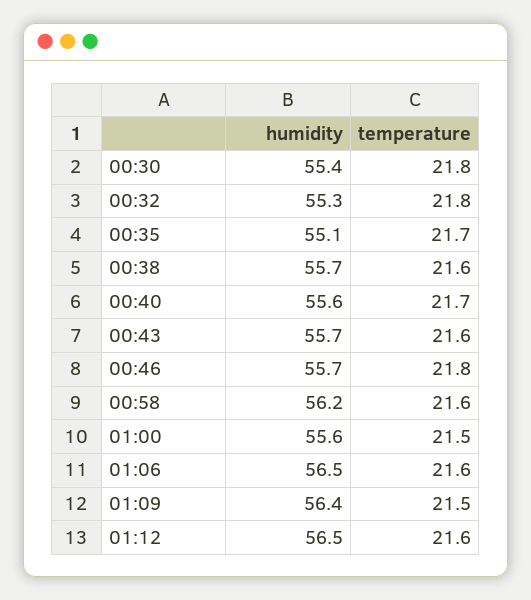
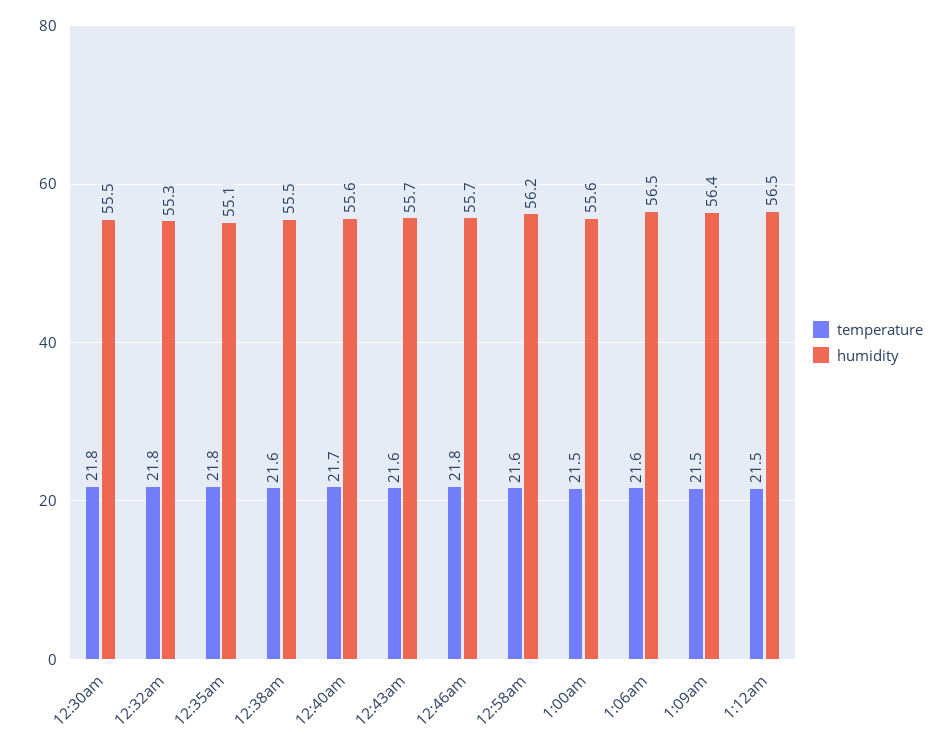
  {
    "humidity": {
-     "00:30": 55.4,
+     "00:30": 55.5,
      "00:32": 55.3,
      "00:35": 55.1,
-     "00:38": 55.7,
+     "00:38": 55.5,
      "00:40": 55.6,
      "00:43": 55.7,
      "00:46": 55.7,
      "00:58": 56.2,
      "01:00": 55.6,
      "01:06": 56.5,
      "01:09": 56.4,
      "01:12": 56.5
    },
    "temperature": {
      "00:30": 21.8,
      "00:32": 21.8,
-     "00:35": 21.7,
+     "00:35": 21.8,
      "00:38": 21.6,
      "00:40": 21.7,
      "00:43": 21.6,
      "00:46": 21.8,
      "00:58": 21.6,
      "01:00": 21.5,
      "01:06": 21.6,
      "01:09": 21.5,
-     "01:12": 21.6
+     "01:12": 21.5
    }
  }

